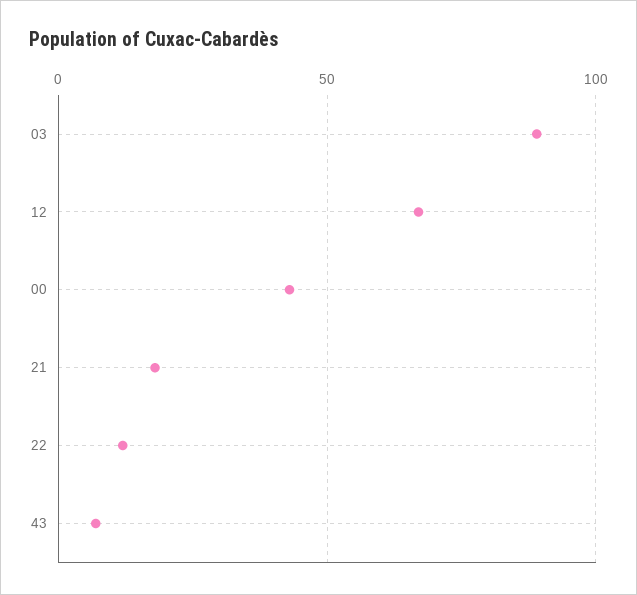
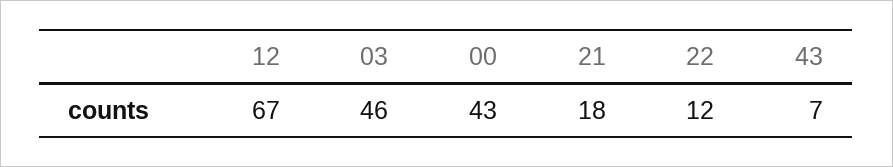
  {
-   "03": 90,
+   "03": 46,
    "12": 67,
    "00": 43,
    "21": 18,
    "22": 12,
    "43": 7
  }

